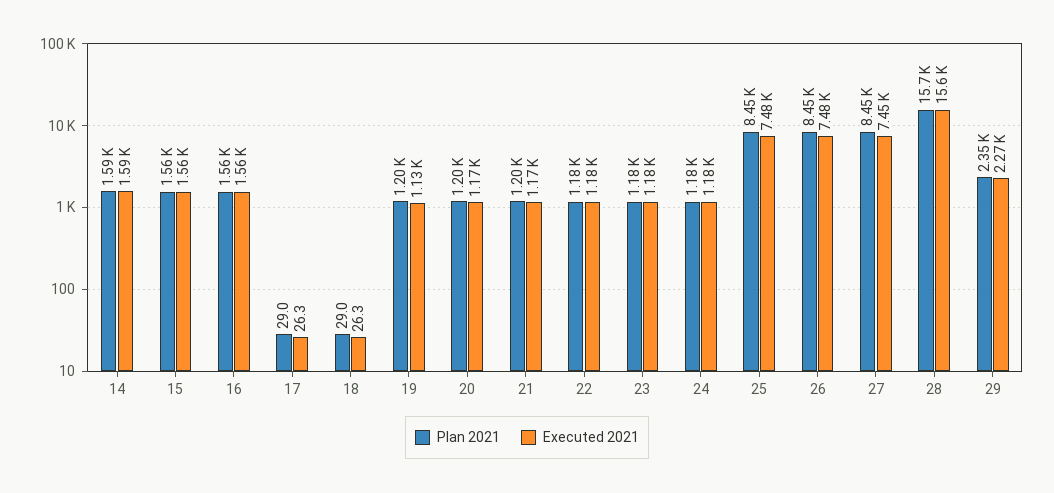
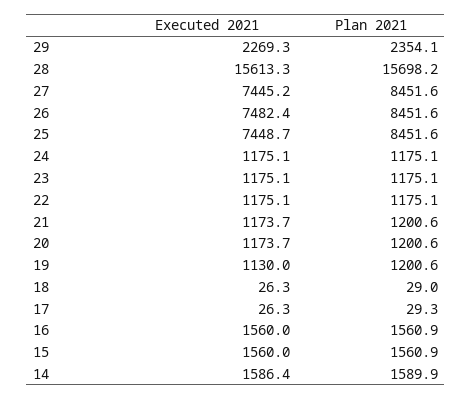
  {
    "Plan 2021": {
      "14": 1589.9,
      "15": 1560.9,
      "16": 1560.9,
-     "17": 29,
+     "17": 29.3,
      "18": 29,
      "19": 1200.6,
      "20": 1200.6,
      "21": 1200.6,
      "22": 1175.1,
      "23": 1175.1,
      "24": 1175.1,
      "25": 8451.6,
      "26": 8451.6,
      "27": 8451.6,
      "28": 15698.2,
      "29": 2354.1
    },
    "Executed 2021": {
      "14": 1586.4,
      "15": 1560,
      "16": 1560,
      "17": 26.3,
      "18": 26.3,
      "19": 1130,
      "20": 1173.7,
      "21": 1173.7,
      "22": 1175.1,
      "23": 1175.1,
      "24": 1175.1,
-     "25": 7480,
+     "25": 7448.7,
      "26": 7482.4,
      "27": 7445.2,
      "28": 15613.3,
      "29": 2269.3
    }
  }

